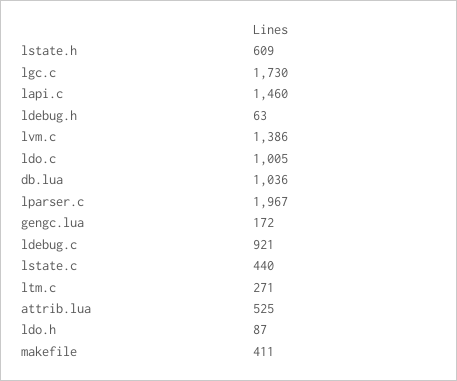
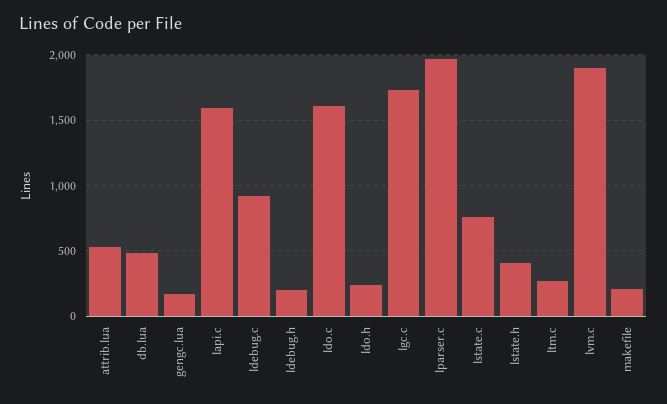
  {
-   "lstate.h": 609,
+   "lstate.h": 400,
    "lgc.c": 1730,
-   "lapi.c": 1460,
+   "lapi.c": 1600,
-   "ldebug.h": 63,
+   "ldebug.h": 200,
-   "lvm.c": 1386,
+   "lvm.c": 1900,
-   "ldo.c": 1005,
+   "ldo.c": 1600,
-   "db.lua": 1036,
+   "db.lua": 500,
    "lparser.c": 1967,
    "gengc.lua": 172,
    "ldebug.c": 921,
-   "lstate.c": 440,
+   "lstate.c": 750,
    "ltm.c": 271,
    "attrib.lua": 525,
-   "ldo.h": 87,
+   "ldo.h": 250,
-   "makefile": 411
+   "makefile": 200
  }

